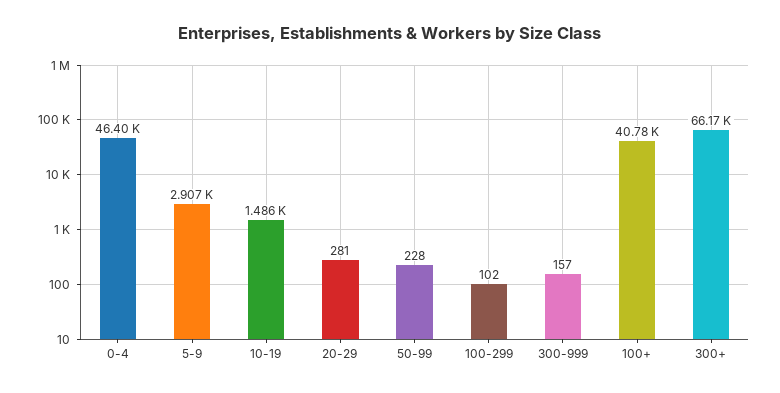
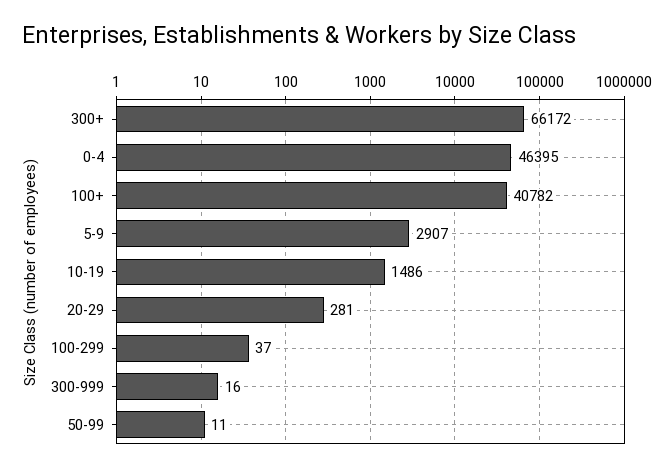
  {
    "0-4": 46395,
    "5-9": 2907,
    "10-19": 1486,
    "20-29": 281,
-   "50-99": 228,
+   "50-99": 11,
-   "100-299": 102,
+   "100-299": 37,
-   "300-999": 157,
+   "300-999": 16,
    "100+": 40782,
    "300+": 66172
  }

